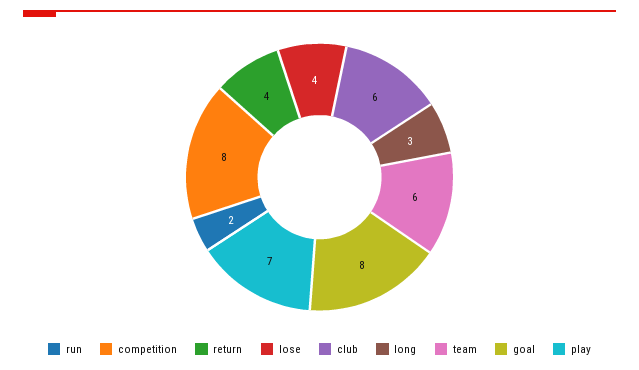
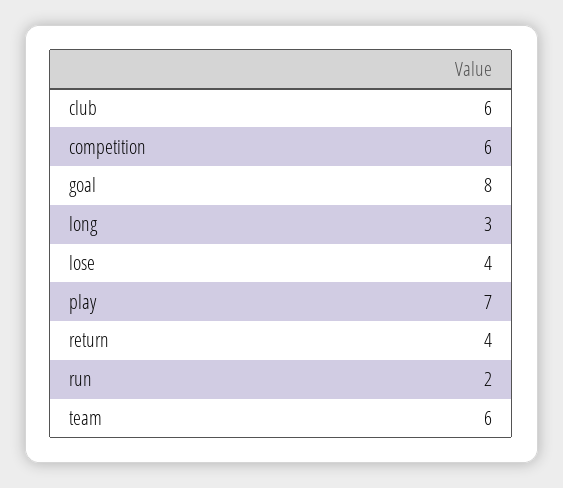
  {
    "run": 2,
-   "competition": 8,
+   "competition": 6,
    "return": 4,
    "lose": 4,
    "club": 6,
    "long": 3,
    "team": 6,
    "goal": 8,
    "play": 7
  }

